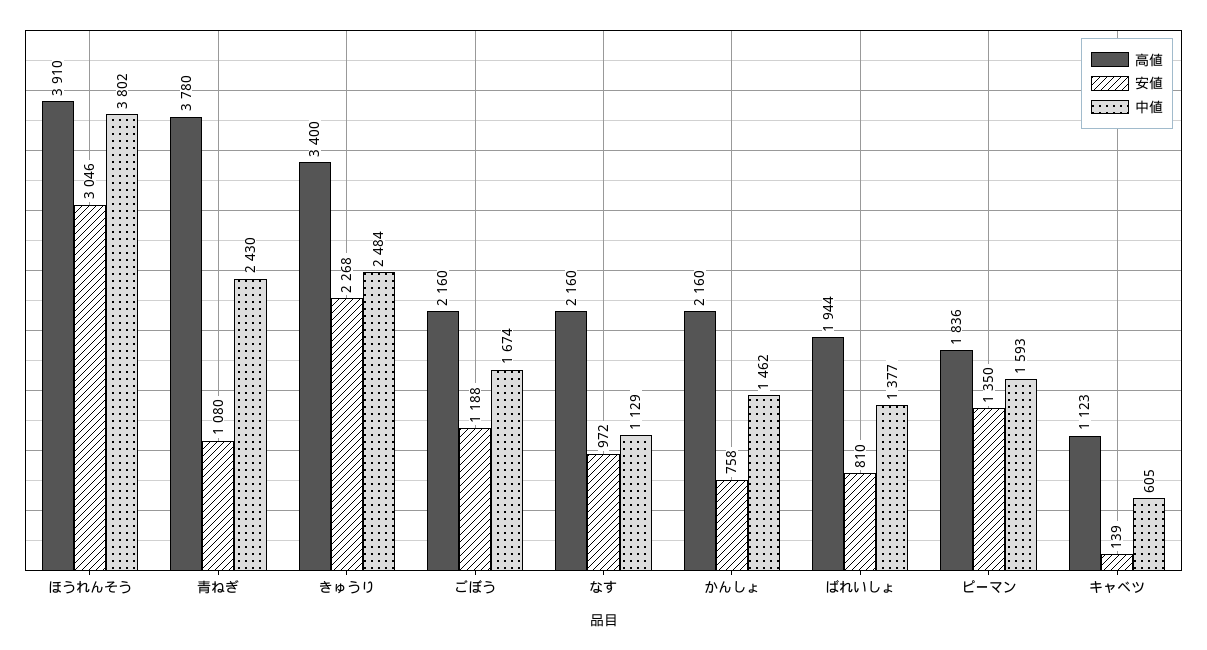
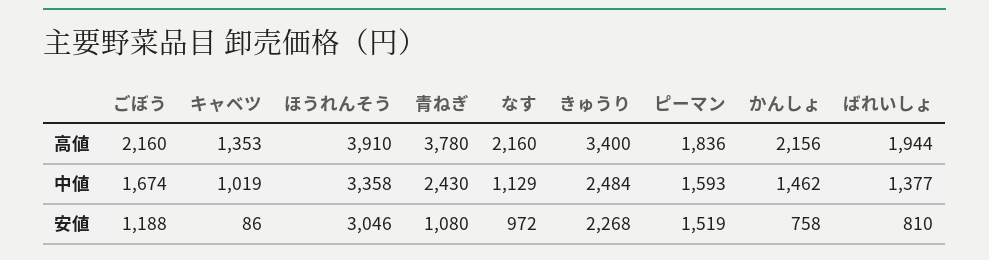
  {
    "高値": {
      "ほうれんそう": 3910,
      "青ねぎ": 3780,
      "きゅうり": 3400,
      "ごぼう": 2160,
      "なす": 2160,
-     "かんしょ": 2160,
+     "かんしょ": 2156,
      "ばれいしょ": 1944,
      "ピーマン": 1836,
-     "キャベツ": 1123
+     "キャベツ": 1353
    },
    "安値": {
      "ほうれんそう": 3046,
      "青ねぎ": 1080,
      "きゅうり": 2268,
      "ごぼう": 1188,
      "なす": 972,
      "かんしょ": 758,
      "ばれいしょ": 810,
-     "ピーマン": 1350,
+     "ピーマン": 1519,
-     "キャベツ": 139
+     "キャベツ": 86
    },
    "中値": {
-     "ほうれんそう": 3802,
+     "ほうれんそう": 3358,
      "青ねぎ": 2430,
      "きゅうり": 2484,
      "ごぼう": 1674,
      "なす": 1129,
      "かんしょ": 1462,
      "ばれいしょ": 1377,
      "ピーマン": 1593,
-     "キャベツ": 605
+     "キャベツ": 1019
    }
  }

